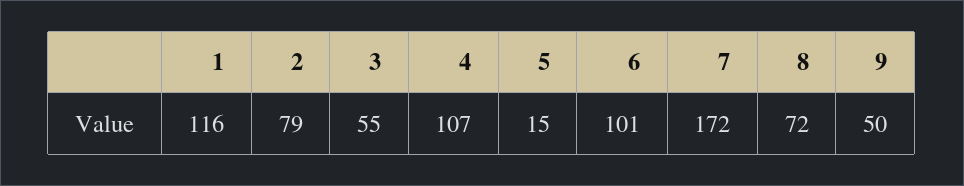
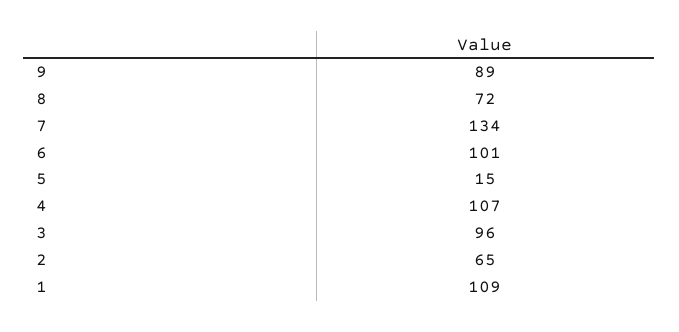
  {
-   "1": 116,
+   "1": 109,
-   "2": 79,
+   "2": 65,
-   "3": 55,
+   "3": 96,
    "4": 107,
    "5": 15,
    "6": 101,
-   "7": 172,
+   "7": 134,
    "8": 72,
-   "9": 50
+   "9": 89
  }

